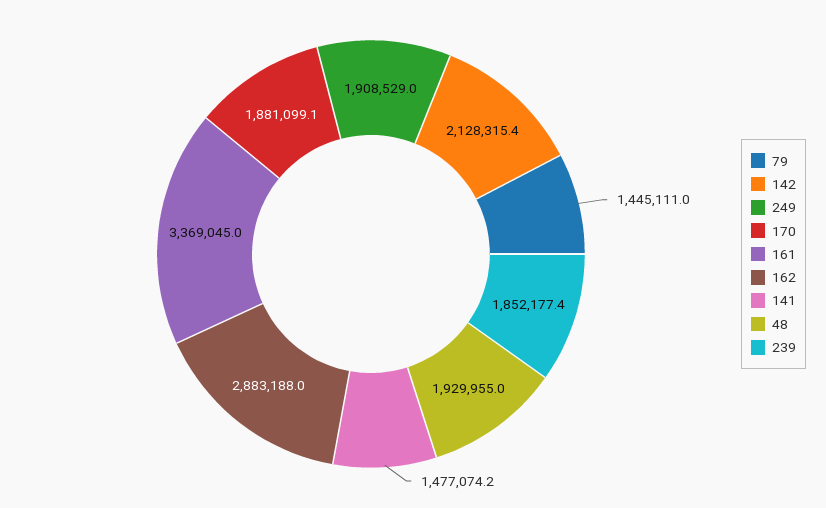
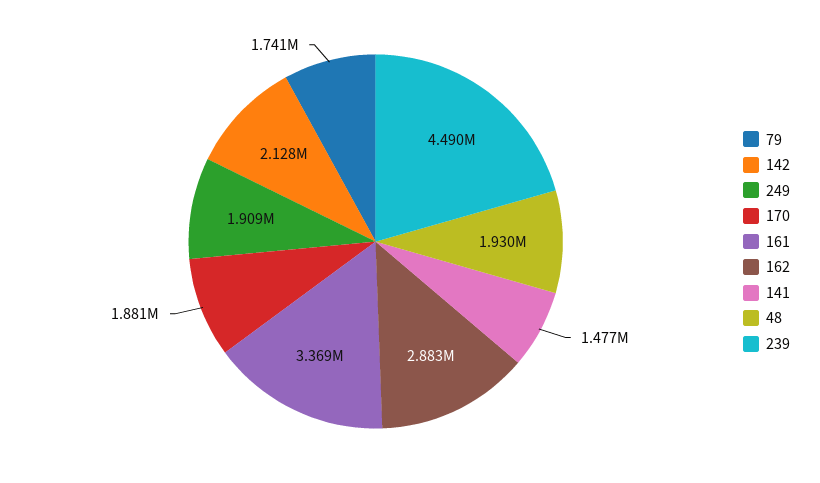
  {
-   "79": 1445111,
+   "79": 1741000,
    "142": 2128315.4,
    "249": 1908529,
    "170": 1881099.1,
    "161": 3369045,
    "162": 2883188,
    "141": 1477074.2,
    "48": 1929955,
-   "239": 1852177.4
+   "239": 4490000
  }

